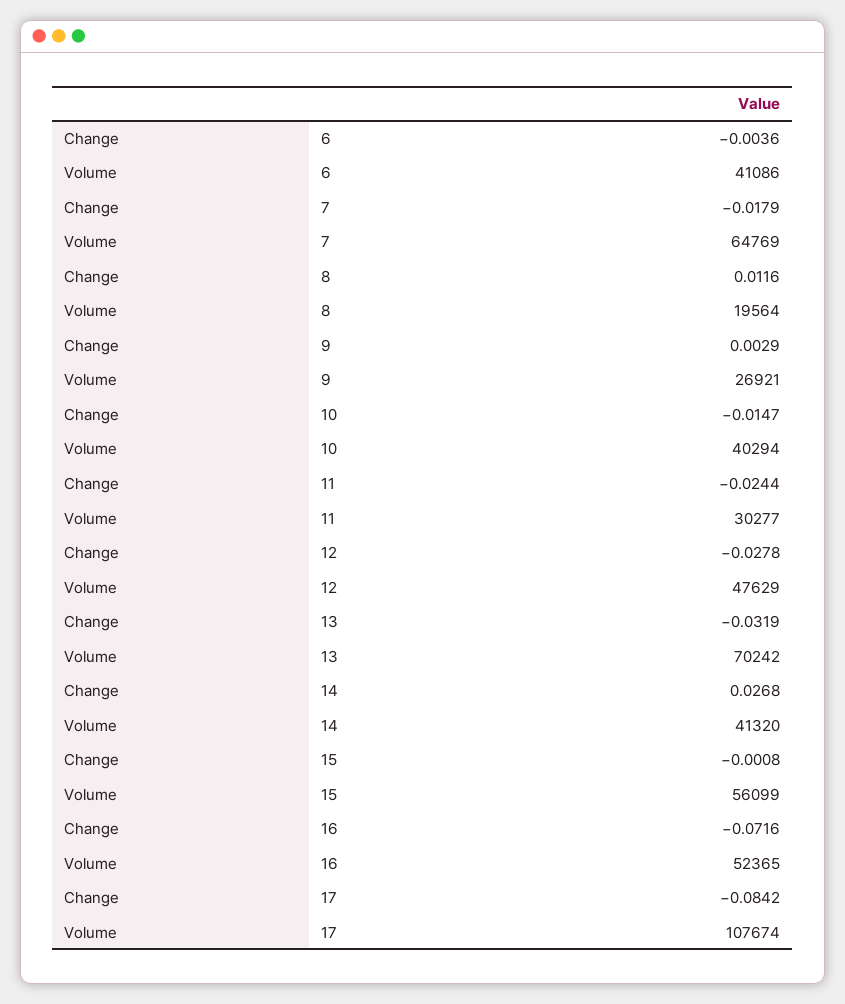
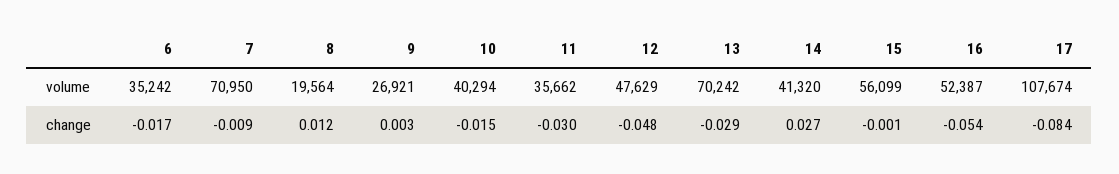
  {
    "Change": {
-     "6": -0.0036,
+     "6": -0.017,
-     "7": -0.0179,
+     "7": -0.009,
      "8": 0.0116,
      "9": 0.0029,
      "10": -0.0147,
-     "11": -0.0244,
+     "11": -0.03,
-     "12": -0.0278,
+     "12": -0.048,
-     "13": -0.0319,
+     "13": -0.029,
      "14": 0.0268,
      "15": -0.0008,
-     "16": -0.0716,
+     "16": -0.054,
      "17": -0.0842
    },
    "Volume": {
-     "6": 41086,
+     "6": 35242,
-     "7": 64769,
+     "7": 70950,
      "8": 19564,
      "9": 26921,
      "10": 40294,
-     "11": 30277,
+     "11": 35662,
      "12": 47629,
      "13": 70242,
      "14": 41320,
      "15": 56099,
-     "16": 52365,
+     "16": 52387,
      "17": 107674
    }
  }

